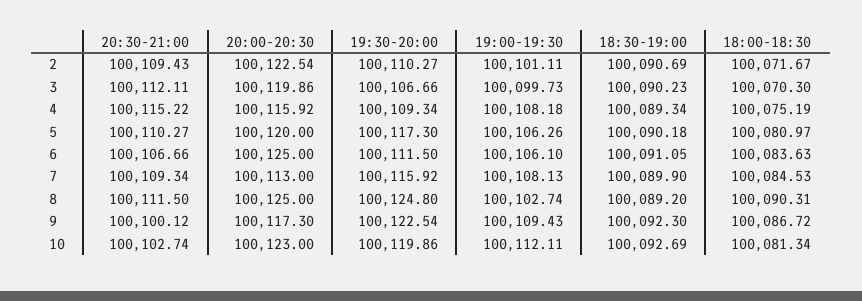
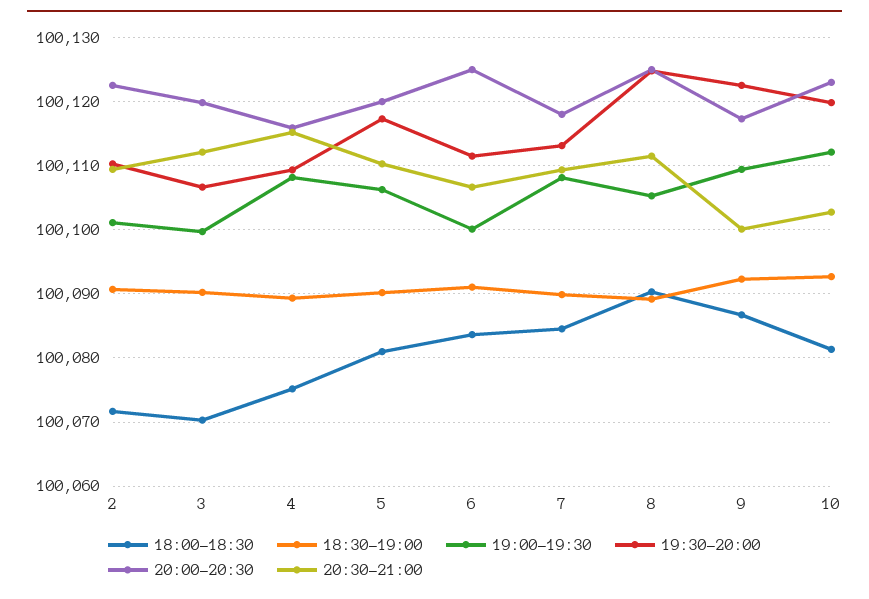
  {
    "20:30-21:00": {
      "2": 100109.43,
      "3": 100112.11,
      "4": 100115.22,
      "5": 100110.27,
      "6": 100106.66,
      "7": 100109.34,
      "8": 100111.5,
      "9": 100100.12,
      "10": 100102.74
    },
    "20:00-20:30": {
      "2": 100122.54,
      "3": 100119.86,
      "4": 100115.92,
      "5": 100120,
      "6": 100125,
-     "7": 100113,
+     "7": 100118,
      "8": 100125,
      "9": 100117.3,
      "10": 100123
    },
    "19:30-20:00": {
      "2": 100110.27,
      "3": 100106.66,
      "4": 100109.34,
      "5": 100117.3,
      "6": 100111.5,
-     "7": 100115.92,
+     "7": 100113,
      "8": 100124.8,
      "9": 100122.54,
      "10": 100119.86
    },
    "19:00-19:30": {
      "2": 100101.11,
      "3": 100099.73,
      "4": 100108.18,
      "5": 100106.26,
-     "6": 100106.1,
+     "6": 100100,
      "7": 100108.13,
-     "8": 100102.74,
+     "8": 100105,
      "9": 100109.43,
      "10": 100112.11
    },
    "18:30-19:00": {
      "2": 100090.69,
      "3": 100090.23,
      "4": 100089.34,
      "5": 100090.18,
      "6": 100091.05,
      "7": 100089.9,
      "8": 100089.2,
      "9": 100092.3,
      "10": 100092.69
    },
    "18:00-18:30": {
      "2": 100071.67,
      "3": 100070.3,
      "4": 100075.19,
      "5": 100080.97,
      "6": 100083.63,
      "7": 100084.53,
      "8": 100090.31,
      "9": 100086.72,
      "10": 100081.34
    }
  }

